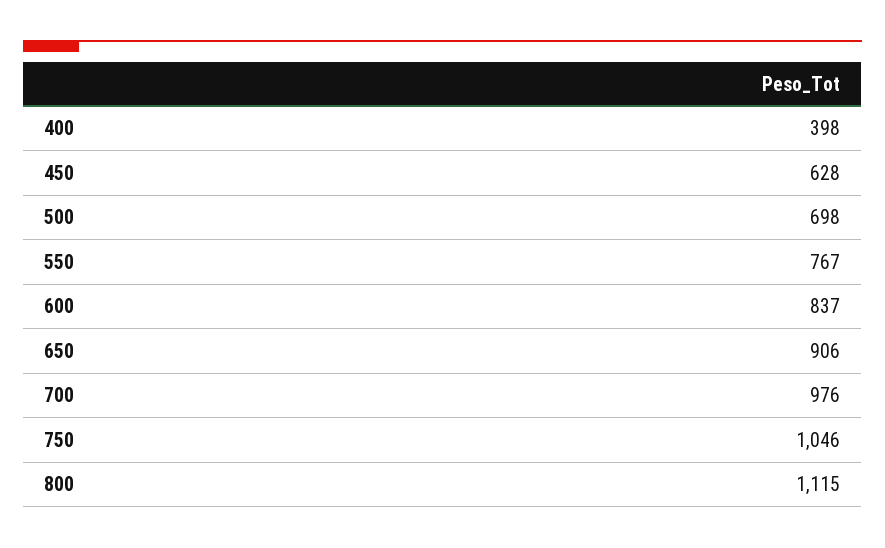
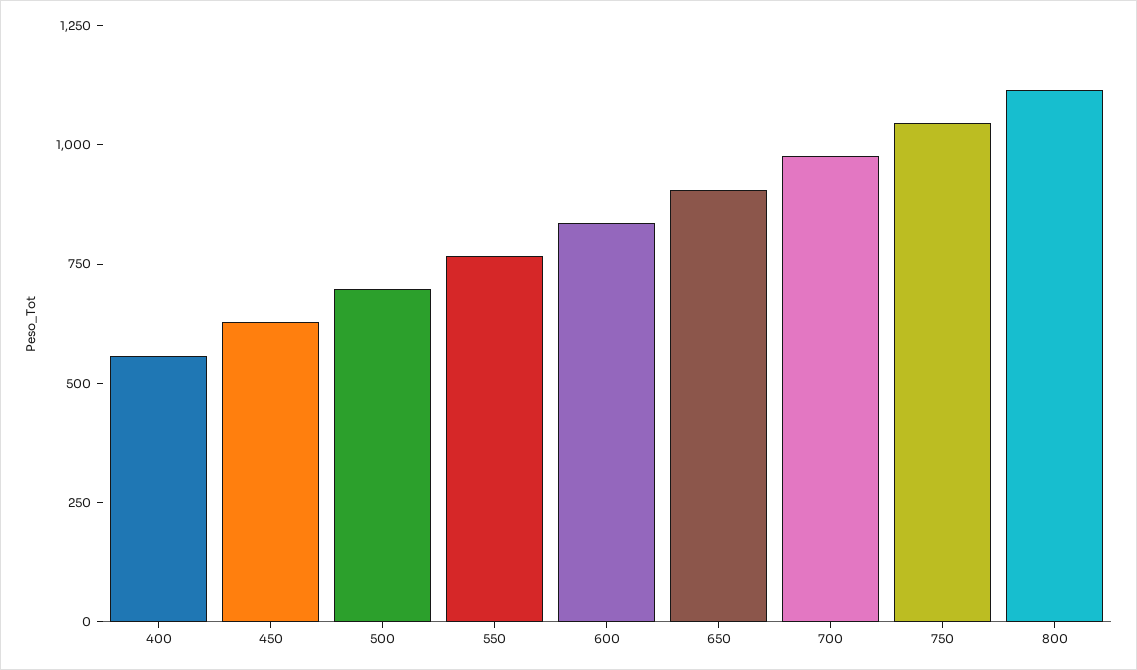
  {
-   "400": 398,
+   "400": 550,
    "450": 628,
    "500": 698,
    "550": 767,
    "600": 837,
    "650": 906,
    "700": 976,
    "750": 1046,
    "800": 1115
  }

